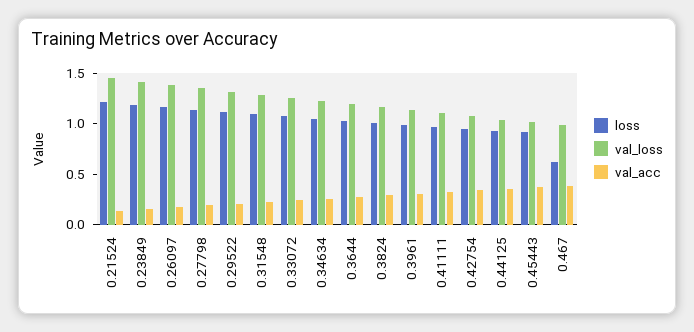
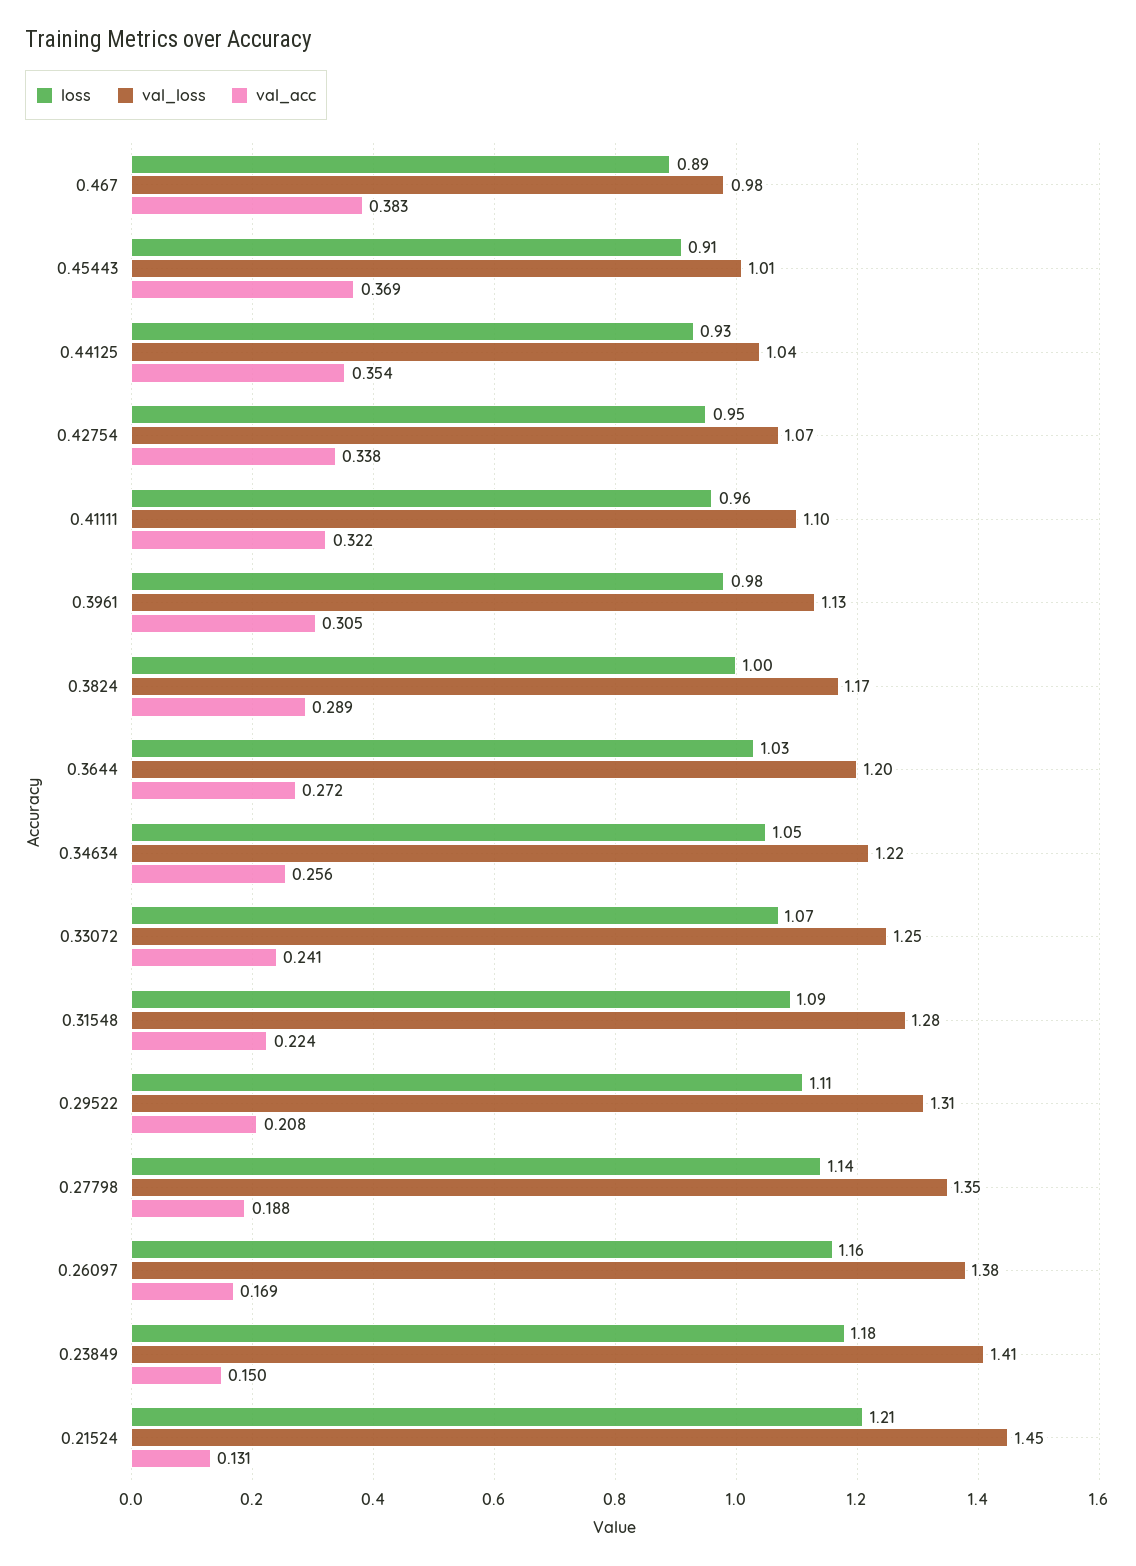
  {
    "loss": {
      "0.21524": 1.21,
      "0.23849": 1.18,
      "0.26097": 1.16,
      "0.27798": 1.14,
      "0.29522": 1.11,
      "0.31548": 1.09,
      "0.33072": 1.07,
      "0.34634": 1.05,
      "0.3644": 1.03,
      "0.3824": 1,
      "0.3961": 0.98,
      "0.41111": 0.96,
      "0.42754": 0.95,
      "0.44125": 0.93,
      "0.45443": 0.91,
-     "0.467": 0.6
+     "0.467": 0.89
    },
    "val_loss": {
      "0.21524": 1.45,
      "0.23849": 1.41,
      "0.26097": 1.38,
      "0.27798": 1.35,
      "0.29522": 1.31,
      "0.31548": 1.28,
      "0.33072": 1.25,
      "0.34634": 1.22,
      "0.3644": 1.2,
      "0.3824": 1.17,
      "0.3961": 1.13,
      "0.41111": 1.1,
      "0.42754": 1.07,
      "0.44125": 1.04,
      "0.45443": 1.01,
      "0.467": 0.98
    },
    "val_acc": {
      "0.21524": 0.131,
      "0.23849": 0.15,
      "0.26097": 0.169,
      "0.27798": 0.188,
      "0.29522": 0.208,
      "0.31548": 0.224,
      "0.33072": 0.241,
      "0.34634": 0.256,
      "0.3644": 0.272,
      "0.3824": 0.289,
      "0.3961": 0.305,
      "0.41111": 0.322,
      "0.42754": 0.338,
      "0.44125": 0.354,
      "0.45443": 0.369,
      "0.467": 0.383
    }
  }

